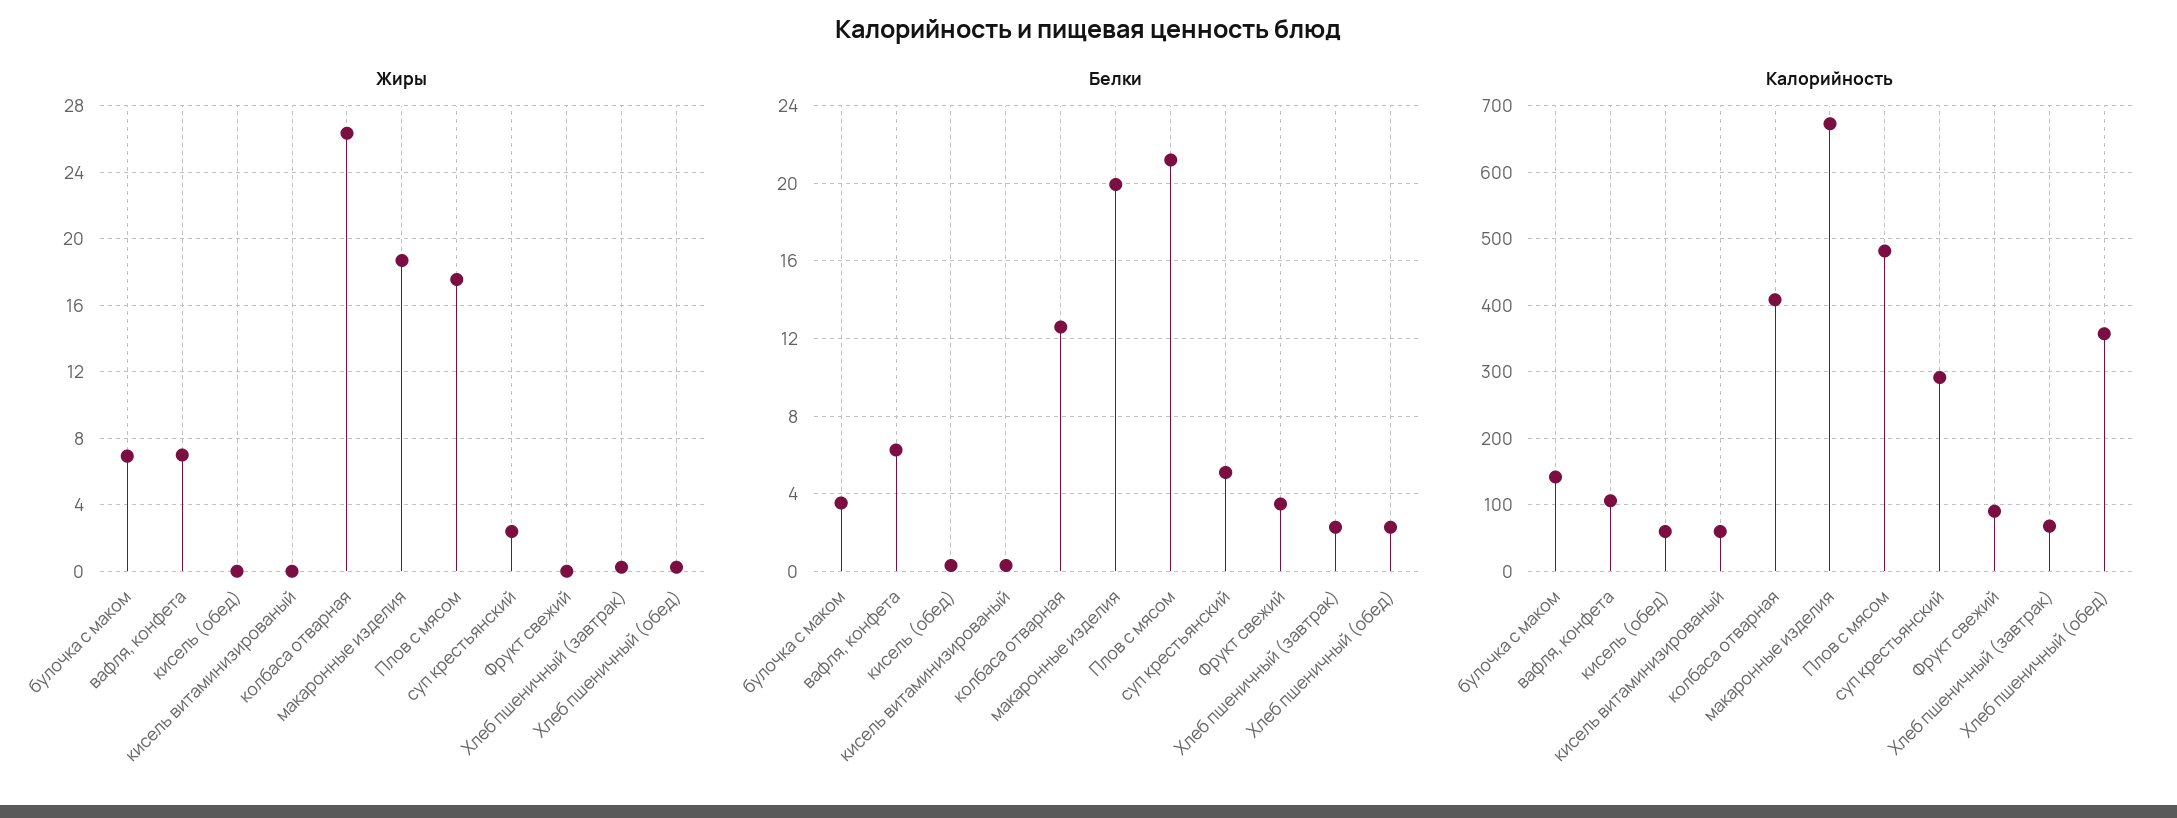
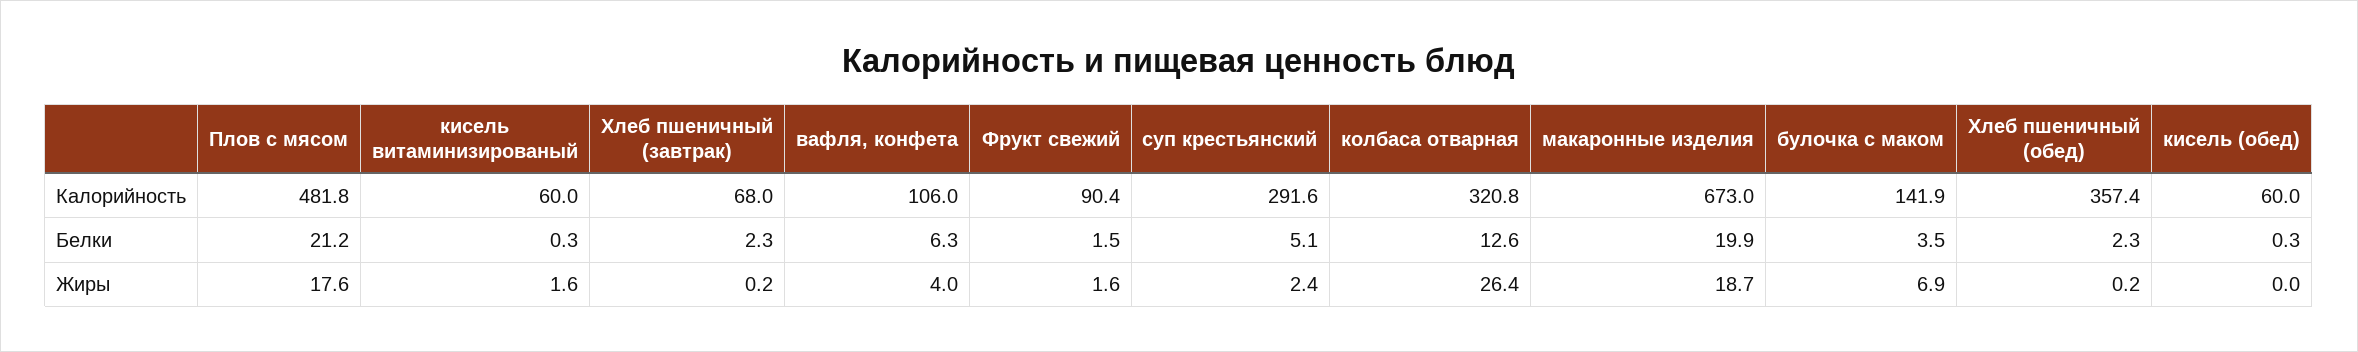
  {
    "Жиры": {
      "булочка с маком": 6.9,
-     "вафля, конфета": 7,
+     "вафля, конфета": 4,
      "кисель (обед)": 0,
-     "кисель витаминизированый": 0,
+     "кисель витаминизированый": 1.6,
      "колбаса отварная": 26.4,
      "макаронные изделия": 18.7,
      "Плов с мясом": 17.6,
      "суп крестьянский": 2.4,
-     "Фрукт свежий": 0,
+     "Фрукт свежий": 1.6,
      "Хлеб пшеничный (завтрак)": 0.2,
      "Хлеб пшеничный (обед)": 0.2
    },
    "Белки": {
      "булочка с маком": 3.5,
      "вафля, конфета": 6.3,
      "кисель (обед)": 0.3,
      "кисель витаминизированый": 0.3,
      "колбаса отварная": 12.6,
      "макаронные изделия": 19.9,
      "Плов с мясом": 21.2,
      "суп крестьянский": 5.1,
-     "Фрукт свежий": 3.5,
+     "Фрукт свежий": 1.5,
      "Хлеб пшеничный (завтрак)": 2.3,
      "Хлеб пшеничный (обед)": 2.3
    },
    "Калорийность": {
      "булочка с маком": 141.9,
      "вафля, конфета": 106,
      "кисель (обед)": 60,
      "кисель витаминизированый": 60,
-     "колбаса отварная": 410,
+     "колбаса отварная": 320.8,
      "макаронные изделия": 673,
      "Плов с мясом": 481.8,
      "суп крестьянский": 291.6,
      "Фрукт свежий": 90.4,
      "Хлеб пшеничный (завтрак)": 68,
      "Хлеб пшеничный (обед)": 357.4
    }
  }

